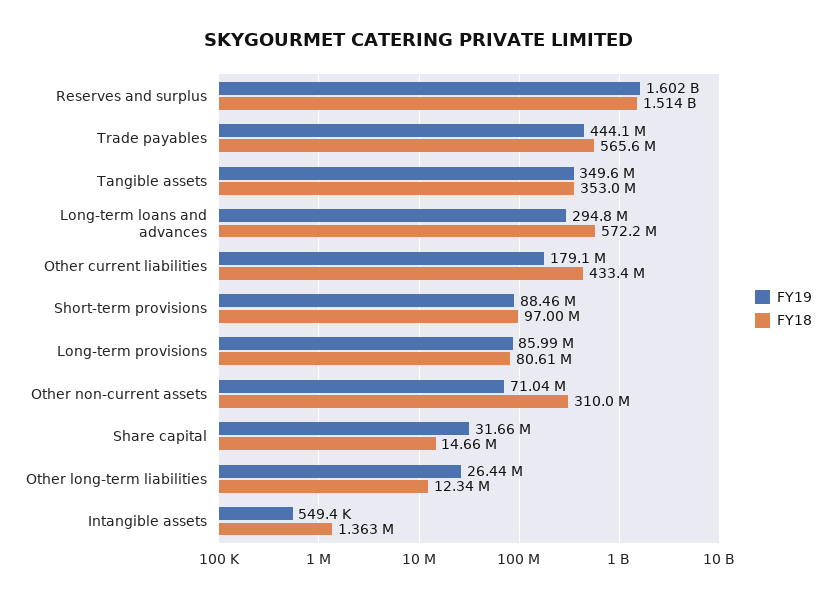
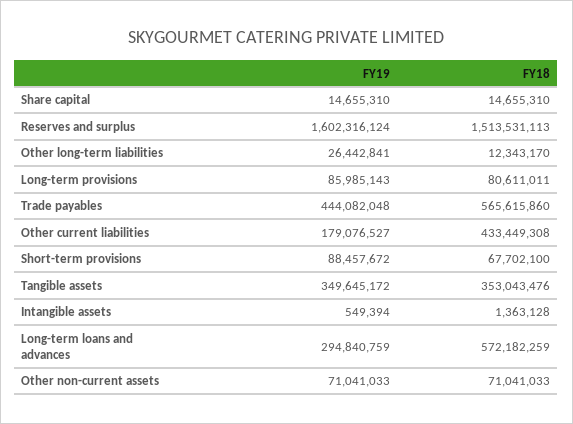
  {
    "FY19": {
      "Reserves and surplus": 1602316124,
      "Trade payables": 444082048,
      "Tangible assets": 349645172,
      "Long-term loans and advances": 294840759,
      "Other current liabilities": 179076527,
      "Short-term provisions": 88457672,
      "Long-term provisions": 85985143,
      "Other non-current assets": 71041033,
-     "Share capital": 31660000,
+     "Share capital": 14655310,
      "Other long-term liabilities": 26442841,
      "Intangible assets": 549394
    },
    "FY18": {
      "Reserves and surplus": 1513531113,
      "Trade payables": 565615860,
      "Tangible assets": 353043476,
      "Long-term loans and advances": 572182259,
      "Other current liabilities": 433449308,
-     "Short-term provisions": 97000000,
+     "Short-term provisions": 67702100,
      "Long-term provisions": 80611011,
-     "Other non-current assets": 310000000,
+     "Other non-current assets": 71041033,
      "Share capital": 14655310,
      "Other long-term liabilities": 12343170,
      "Intangible assets": 1363128
    }
  }

